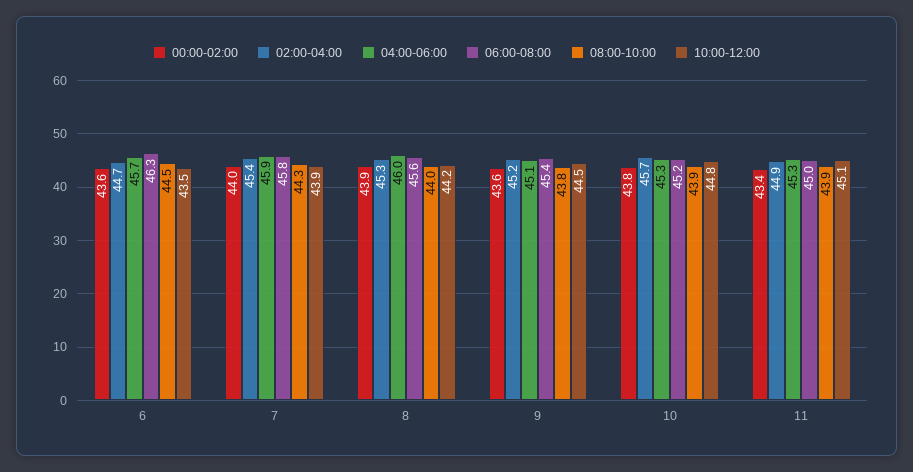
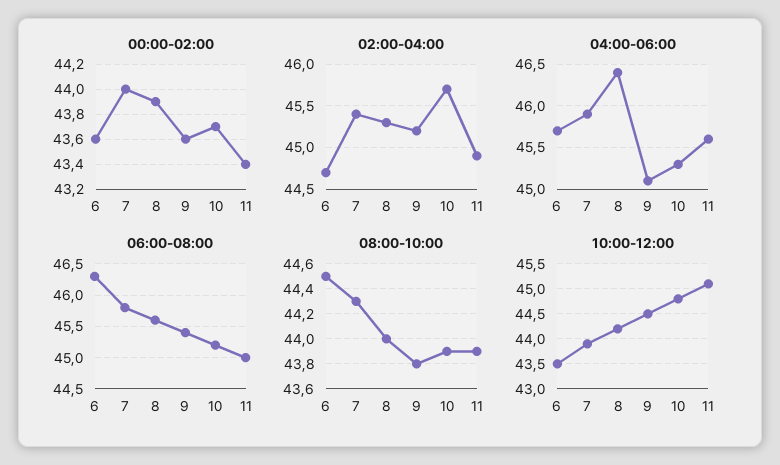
  {
    "00:00-02:00": {
      "6": 43.6,
      "7": 44,
      "8": 43.9,
      "9": 43.6,
-     "10": 43.8,
+     "10": 43.7,
      "11": 43.4
    },
    "02:00-04:00": {
      "6": 44.7,
      "7": 45.4,
      "8": 45.3,
      "9": 45.2,
      "10": 45.7,
      "11": 44.9
    },
    "04:00-06:00": {
      "6": 45.7,
      "7": 45.9,
-     "8": 46,
+     "8": 46.4,
      "9": 45.1,
      "10": 45.3,
-     "11": 45.3
+     "11": 45.6
    },
    "06:00-08:00": {
      "6": 46.3,
      "7": 45.8,
      "8": 45.6,
      "9": 45.4,
      "10": 45.2,
      "11": 45
    },
    "08:00-10:00": {
      "6": 44.5,
      "7": 44.3,
      "8": 44,
      "9": 43.8,
      "10": 43.9,
      "11": 43.9
    },
    "10:00-12:00": {
      "6": 43.5,
      "7": 43.9,
      "8": 44.2,
      "9": 44.5,
      "10": 44.8,
      "11": 45.1
    }
  }

